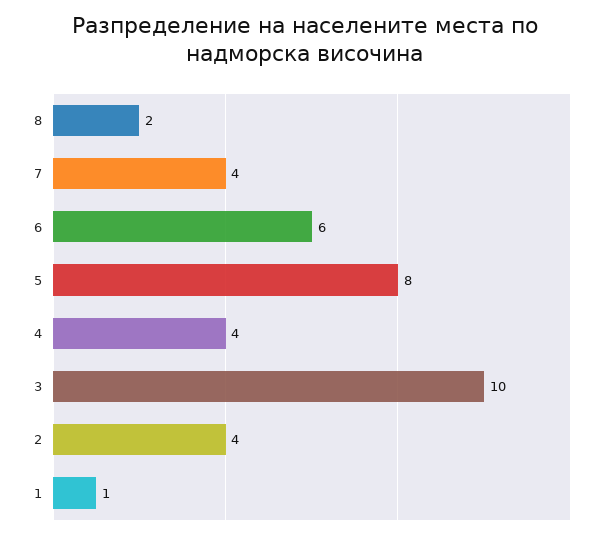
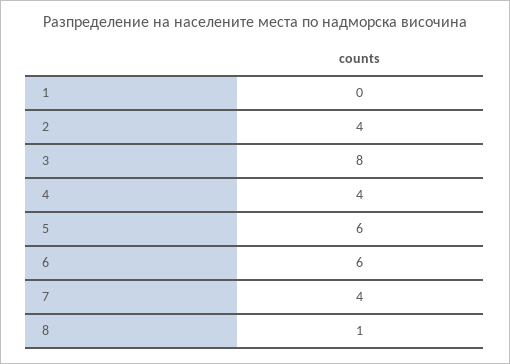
  {
-   "8": 2,
+   "8": 1,
    "7": 4,
    "6": 6,
-   "5": 8,
+   "5": 6,
    "4": 4,
-   "3": 10,
+   "3": 8,
    "2": 4,
-   "1": 1
+   "1": 0
  }

